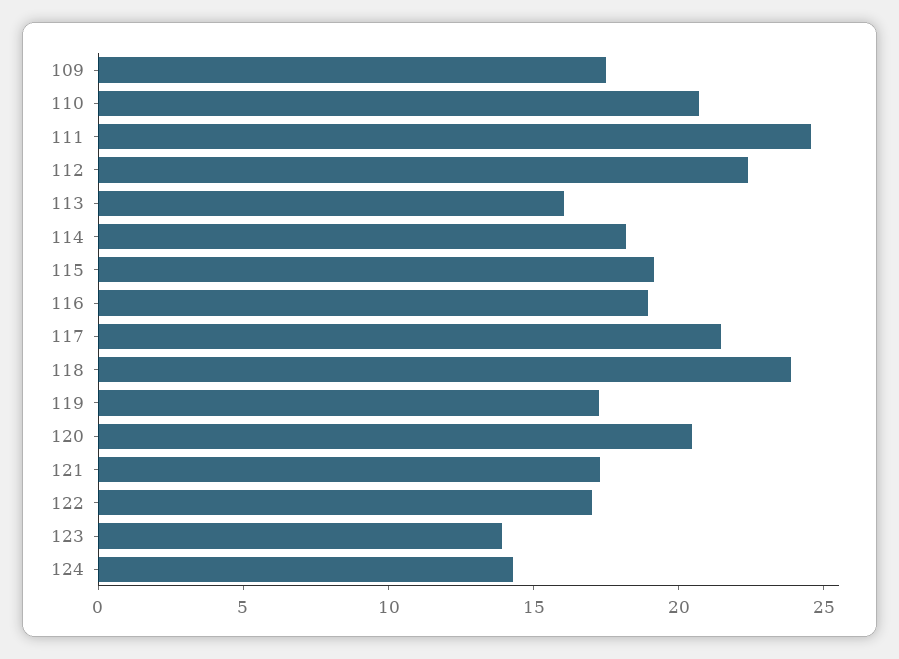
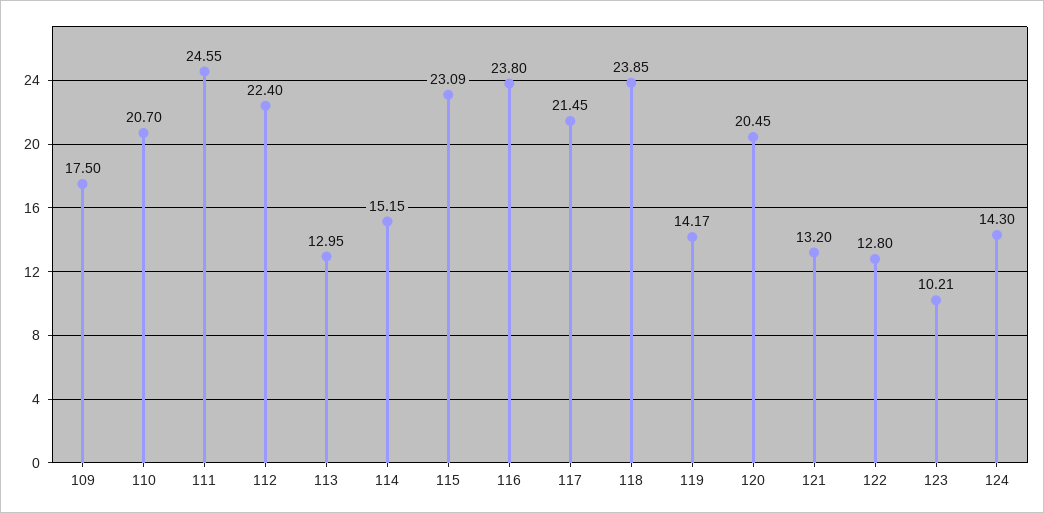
  {
    "109": 17.5,
    "110": 20.7,
    "111": 24.55,
    "112": 22.4,
-   "113": 16,
+   "113": 12.95,
-   "114": 18,
+   "114": 15.15,
-   "115": 19,
+   "115": 23.09,
-   "116": 19,
+   "116": 23.8,
    "117": 21.45,
    "118": 23.85,
-   "119": 17,
+   "119": 14.17,
    "120": 20.45,
-   "121": 17,
+   "121": 13.2,
-   "122": 17,
+   "122": 12.8,
-   "123": 14,
+   "123": 10.21,
    "124": 14.3
  }

